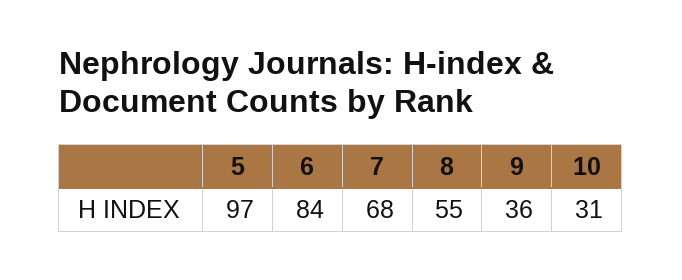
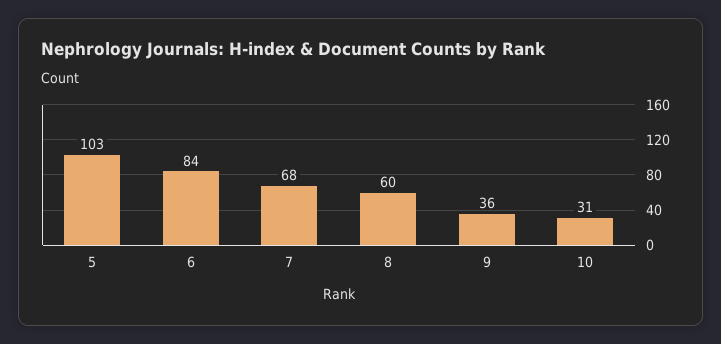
  {
-   "5": 97,
+   "5": 103,
    "6": 84,
    "7": 68,
-   "8": 55,
+   "8": 60,
    "9": 36,
    "10": 31
  }

